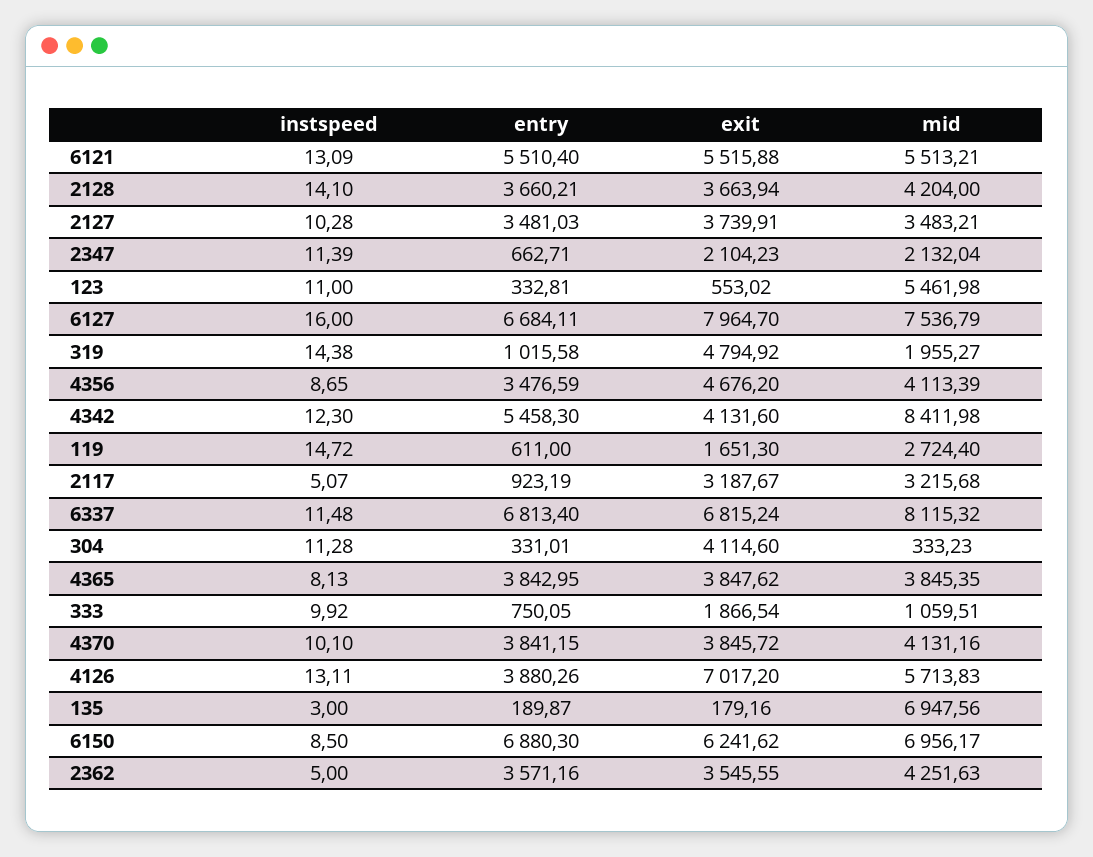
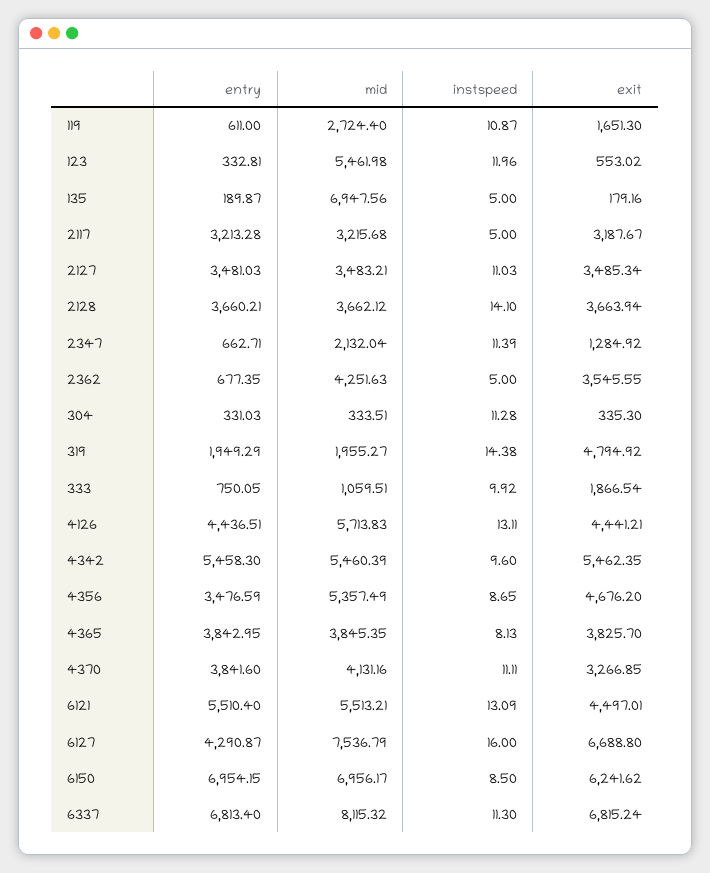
  {
    "instspeed": {
      "6121": 13.09,
      "2128": 14.1,
-     "2127": 10.28,
+     "2127": 11.03,
      "2347": 11.39,
-     "123": 11,
+     "123": 11.96,
      "6127": 16,
      "319": 14.38,
      "4356": 8.65,
-     "4342": 12.3,
+     "4342": 9.6,
-     "119": 14.72,
+     "119": 10.87,
-     "2117": 5.07,
+     "2117": 5,
-     "6337": 11.48,
+     "6337": 11.3,
      "304": 11.28,
      "4365": 8.13,
      "333": 9.92,
-     "4370": 10.1,
+     "4370": 11.11,
      "4126": 13.11,
-     "135": 3,
+     "135": 5,
      "6150": 8.5,
      "2362": 5
    },
    "entry": {
      "6121": 5510.4,
      "2128": 3660.21,
      "2127": 3481.03,
      "2347": 662.71,
      "123": 332.81,
-     "6127": 6684.11,
+     "6127": 4290.87,
-     "319": 1015.58,
+     "319": 1949.29,
      "4356": 3476.59,
      "4342": 5458.3,
      "119": 611,
-     "2117": 923.19,
+     "2117": 3213.28,
      "6337": 6813.4,
-     "304": 331.01,
+     "304": 331.03,
      "4365": 3842.95,
      "333": 750.05,
-     "4370": 3841.15,
+     "4370": 3841.6,
-     "4126": 3880.26,
+     "4126": 4436.51,
      "135": 189.87,
-     "6150": 6880.3,
+     "6150": 6954.15,
-     "2362": 3571.16
+     "2362": 677.35
    },
    "exit": {
-     "6121": 5515.88,
+     "6121": 4497.01,
      "2128": 3663.94,
-     "2127": 3739.91,
+     "2127": 3485.34,
-     "2347": 2104.23,
+     "2347": 1284.92,
      "123": 553.02,
-     "6127": 7964.7,
+     "6127": 6688.8,
      "319": 4794.92,
      "4356": 4676.2,
-     "4342": 4131.6,
+     "4342": 5462.35,
      "119": 1651.3,
      "2117": 3187.67,
      "6337": 6815.24,
-     "304": 4114.6,
+     "304": 335.3,
-     "4365": 3847.62,
+     "4365": 3825.7,
      "333": 1866.54,
-     "4370": 3845.72,
+     "4370": 3266.85,
-     "4126": 7017.2,
+     "4126": 4441.21,
      "135": 179.16,
      "6150": 6241.62,
      "2362": 3545.55
    },
    "mid": {
      "6121": 5513.21,
-     "2128": 4204,
+     "2128": 3662.12,
      "2127": 3483.21,
      "2347": 2132.04,
      "123": 5461.98,
      "6127": 7536.79,
      "319": 1955.27,
-     "4356": 4113.39,
+     "4356": 5357.49,
-     "4342": 8411.98,
+     "4342": 5460.39,
      "119": 2724.4,
      "2117": 3215.68,
      "6337": 8115.32,
-     "304": 333.23,
+     "304": 333.51,
      "4365": 3845.35,
      "333": 1059.51,
      "4370": 4131.16,
      "4126": 5713.83,
      "135": 6947.56,
      "6150": 6956.17,
      "2362": 4251.63
    }
  }

